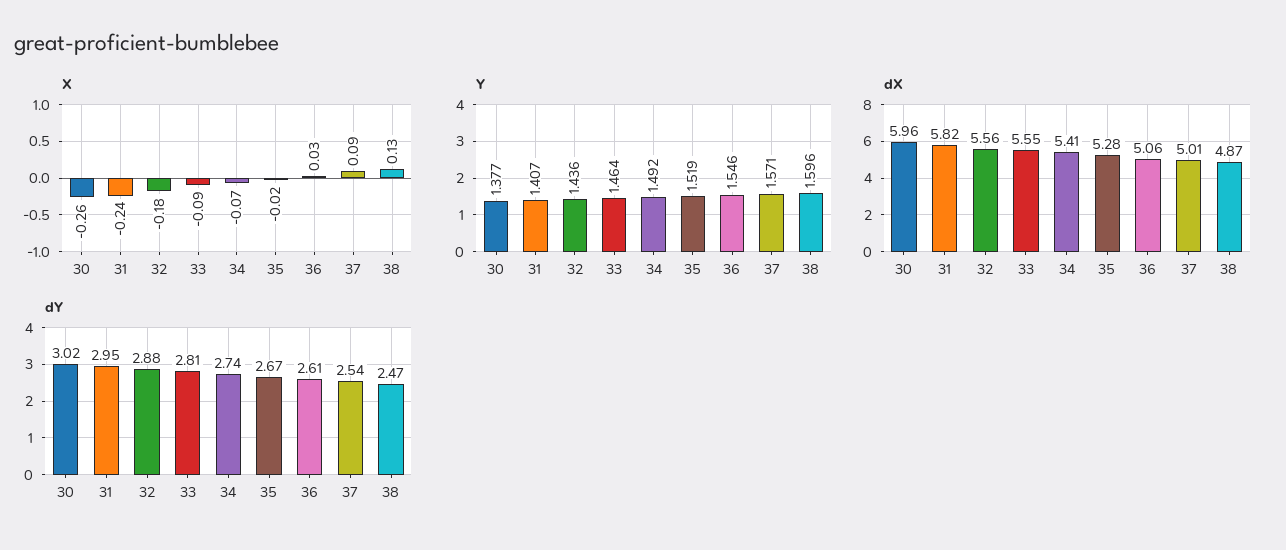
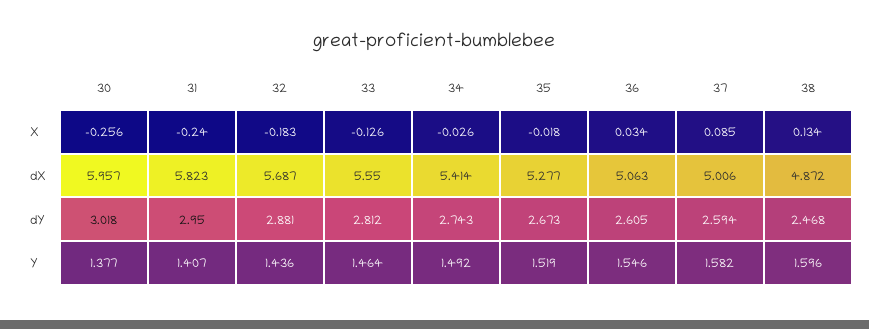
  {
    "X": {
      "30": -0.256,
      "31": -0.24,
      "32": -0.183,
-     "33": -0.09,
+     "33": -0.126,
-     "34": -0.07,
+     "34": -0.026,
      "35": -0.018,
      "36": 0.034,
      "37": 0.085,
      "38": 0.134
    },
    "Y": {
      "30": 1.377,
      "31": 1.407,
      "32": 1.436,
      "33": 1.464,
      "34": 1.492,
      "35": 1.519,
      "36": 1.546,
-     "37": 1.571,
+     "37": 1.582,
      "38": 1.596
    },
    "dX": {
      "30": 5.957,
      "31": 5.823,
-     "32": 5.56,
+     "32": 5.687,
      "33": 5.55,
      "34": 5.414,
      "35": 5.277,
      "36": 5.063,
      "37": 5.006,
      "38": 4.872
    },
    "dY": {
      "30": 3.018,
      "31": 2.95,
      "32": 2.881,
      "33": 2.812,
      "34": 2.743,
      "35": 2.673,
      "36": 2.605,
-     "37": 2.54,
+     "37": 2.594,
      "38": 2.468
    }
  }

